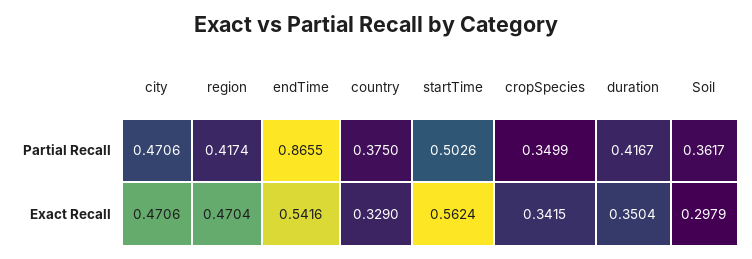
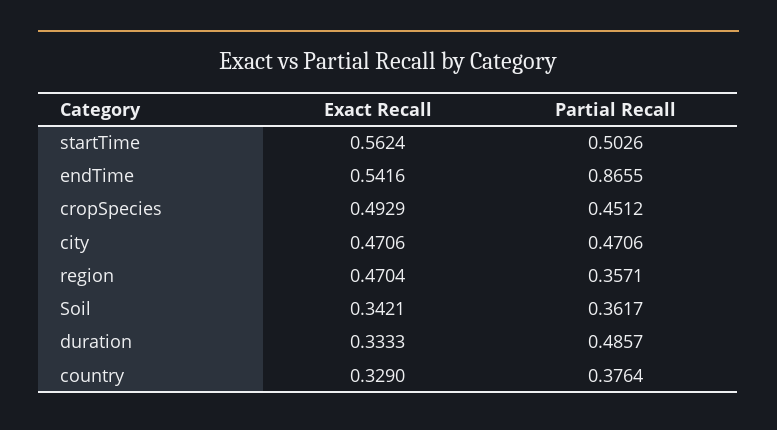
  {
    "city": {
      "Partial Recall": 0.4706,
      "Exact Recall": 0.4706
    },
    "region": {
-     "Partial Recall": 0.4174,
+     "Partial Recall": 0.3571,
      "Exact Recall": 0.4704
    },
    "endTime": {
      "Partial Recall": 0.8655,
      "Exact Recall": 0.5416
    },
    "country": {
-     "Partial Recall": 0.375,
+     "Partial Recall": 0.3764,
      "Exact Recall": 0.329
    },
    "startTime": {
      "Partial Recall": 0.5026,
      "Exact Recall": 0.5624
    },
    "cropSpecies": {
-     "Partial Recall": 0.3499,
+     "Partial Recall": 0.4512,
-     "Exact Recall": 0.3415
+     "Exact Recall": 0.4929
    },
    "duration": {
-     "Partial Recall": 0.4167,
+     "Partial Recall": 0.4857,
-     "Exact Recall": 0.3504
+     "Exact Recall": 0.3333
    },
    "Soil": {
      "Partial Recall": 0.3617,
-     "Exact Recall": 0.2979
+     "Exact Recall": 0.3421
    }
  }

